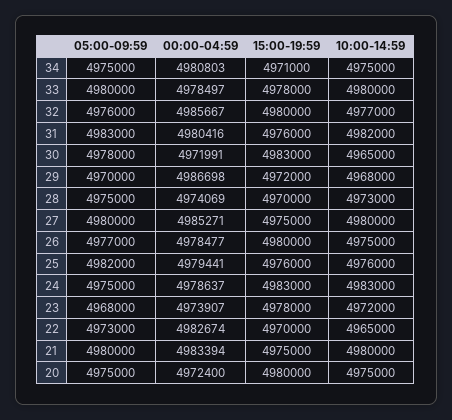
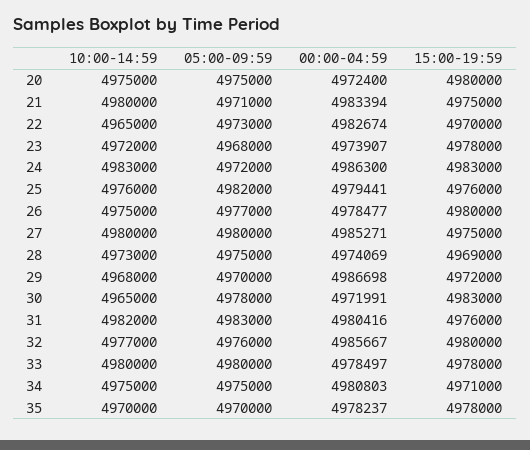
  {
    "05:00-09:59": {
      "34": 4975000,
      "33": 4980000,
      "32": 4976000,
      "31": 4983000,
      "30": 4978000,
      "29": 4970000,
      "28": 4975000,
      "27": 4980000,
      "26": 4977000,
      "25": 4982000,
-     "24": 4975000,
+     "24": 4972000,
      "23": 4968000,
      "22": 4973000,
-     "21": 4980000,
+     "21": 4971000,
-     "20": 4975000
+     "20": 4975000,
+     "35": 4970000
    },
    "00:00-04:59": {
      "34": 4980803,
      "33": 4978497,
      "32": 4985667,
      "31": 4980416,
      "30": 4971991,
      "29": 4986698,
      "28": 4974069,
      "27": 4985271,
      "26": 4978477,
      "25": 4979441,
-     "24": 4978637,
+     "24": 4986300,
      "23": 4973907,
      "22": 4982674,
      "21": 4983394,
-     "20": 4972400
+     "20": 4972400,
+     "35": 4978237
    },
    "15:00-19:59": {
      "34": 4971000,
      "33": 4978000,
      "32": 4980000,
      "31": 4976000,
      "30": 4983000,
      "29": 4972000,
-     "28": 4970000,
+     "28": 4969000,
      "27": 4975000,
      "26": 4980000,
      "25": 4976000,
      "24": 4983000,
      "23": 4978000,
      "22": 4970000,
      "21": 4975000,
-     "20": 4980000
+     "20": 4980000,
+     "35": 4978000
    },
    "10:00-14:59": {
      "34": 4975000,
      "33": 4980000,
      "32": 4977000,
      "31": 4982000,
      "30": 4965000,
      "29": 4968000,
      "28": 4973000,
      "27": 4980000,
      "26": 4975000,
      "25": 4976000,
      "24": 4983000,
      "23": 4972000,
      "22": 4965000,
      "21": 4980000,
-     "20": 4975000
+     "20": 4975000,
+     "35": 4970000
    }
  }

